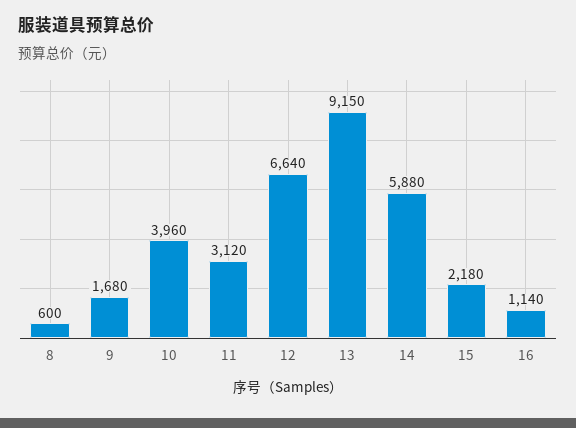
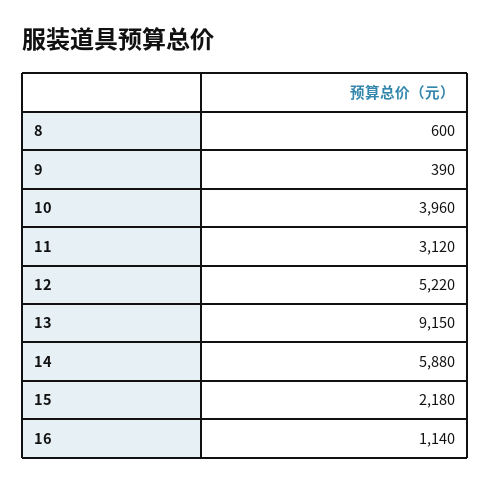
  {
    "8": 600,
-   "9": 1680,
+   "9": 390,
    "10": 3960,
    "11": 3120,
-   "12": 6640,
+   "12": 5220,
    "13": 9150,
    "14": 5880,
    "15": 2180,
    "16": 1140
  }

